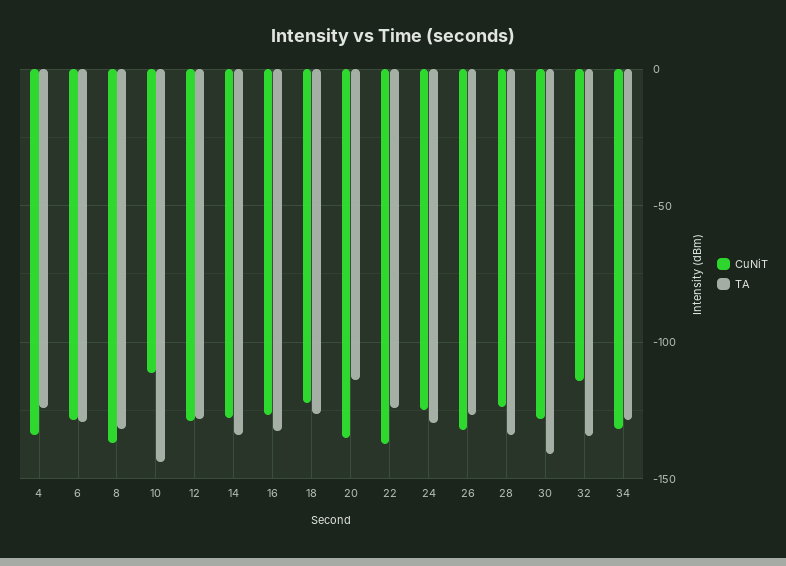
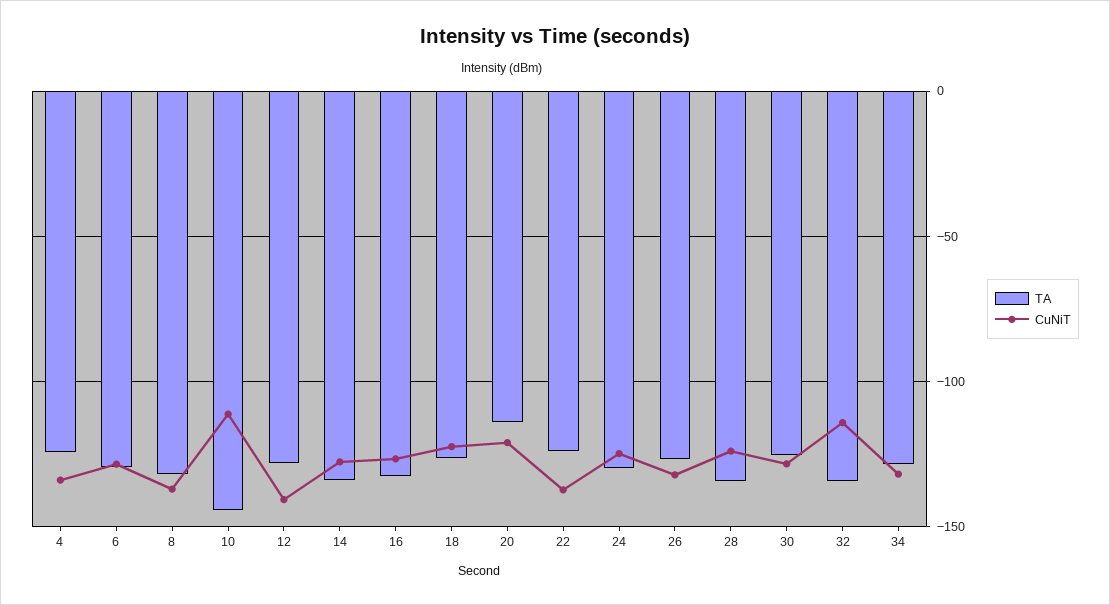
  {
    "CuNiT": {
      "4": -135,
      "6": -130,
      "8": -135,
      "10": -110,
-     "12": -130,
+     "12": -140,
      "14": -130,
      "16": -125,
      "18": -120,
-     "20": -135,
+     "20": -120,
      "22": -135,
      "24": -125,
      "26": -130,
      "28": -125,
      "30": -130,
      "32": -115,
      "34": -130
    },
    "TA": {
      "4": -125,
      "6": -130,
      "8": -130,
      "10": -145,
      "12": -130,
      "14": -135,
      "16": -135,
      "18": -125,
      "20": -115,
      "22": -125,
      "24": -130,
      "26": -125,
      "28": -135,
-     "30": -140,
+     "30": -125,
      "32": -135,
      "34": -130
    }
  }

